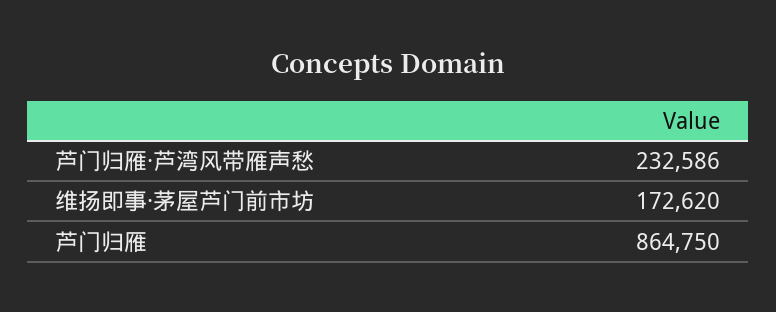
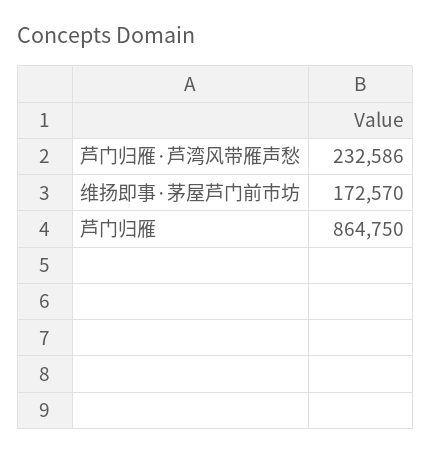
  {
    "芦门归雁·芦湾风带雁声愁": 232586,
-   "维扬即事·茅屋芦门前市坊": 172620,
+   "维扬即事·茅屋芦门前市坊": 172570,
    "芦门归雁": 864750
  }

